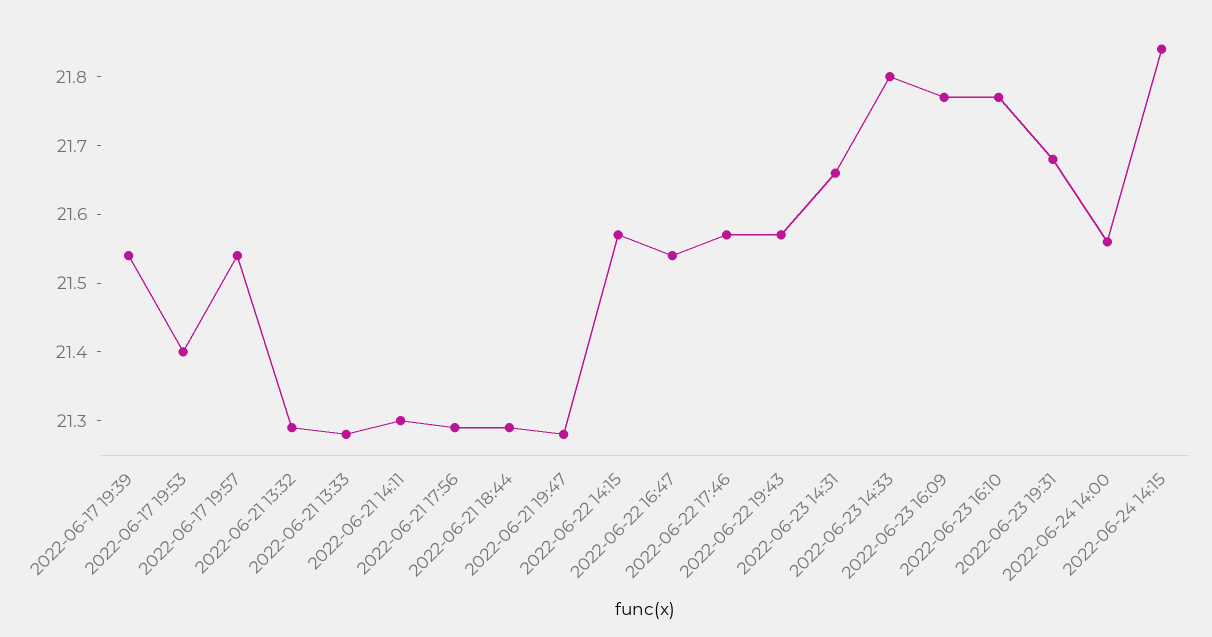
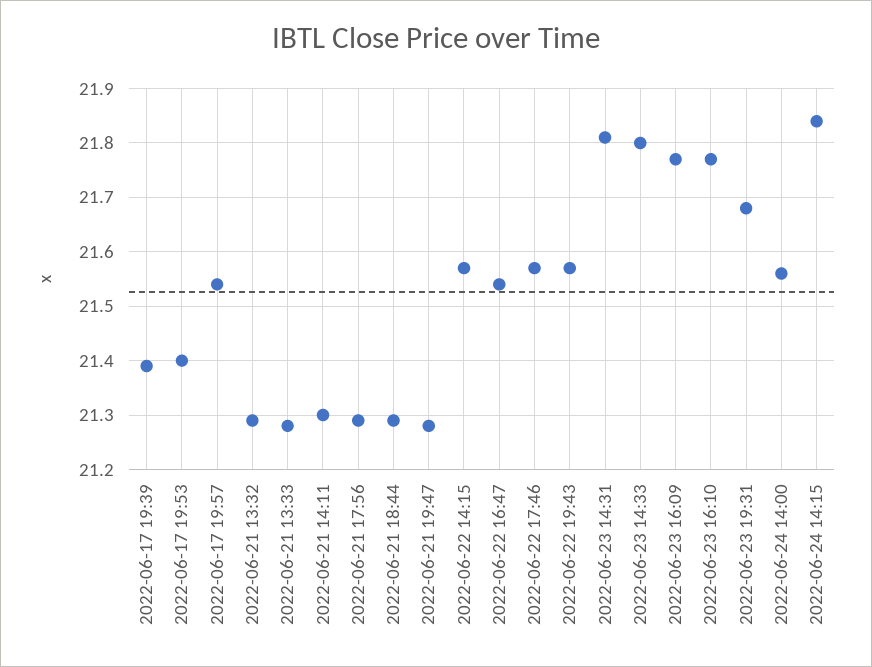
  {
-   "2022-06-17 19:39": 21.55,
+   "2022-06-17 19:39": 21.4,
    "2022-06-17 19:53": 21.4,
    "2022-06-17 19:57": 21.55,
    "2022-06-21 13:32": 21.3,
    "2022-06-21 13:33": 21.3,
    "2022-06-21 14:11": 21.3,
    "2022-06-21 17:56": 21.3,
    "2022-06-21 18:44": 21.3,
    "2022-06-21 19:47": 21.3,
    "2022-06-22 14:15": 21.55,
    "2022-06-22 16:47": 21.55,
    "2022-06-22 17:46": 21.55,
    "2022-06-22 19:43": 21.55,
-   "2022-06-23 14:31": 21.65,
+   "2022-06-23 14:31": 21.8,
    "2022-06-23 14:33": 21.8,
    "2022-06-23 16:09": 21.75,
    "2022-06-23 16:10": 21.75,
    "2022-06-23 19:31": 21.7,
    "2022-06-24 14:00": 21.55,
    "2022-06-24 14:15": 21.85
  }

